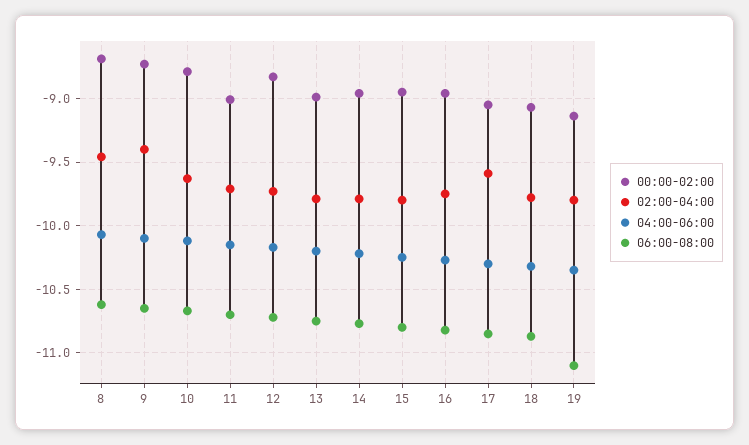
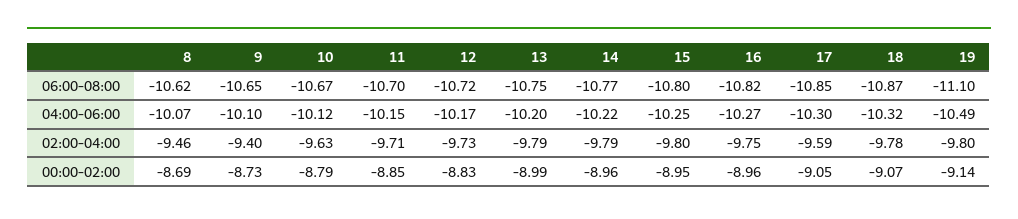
  {
    "00:00-02:00": {
      "8": -8.69,
      "9": -8.73,
      "10": -8.79,
-     "11": -9,
+     "11": -8.85,
      "12": -8.83,
      "13": -8.99,
      "14": -8.96,
      "15": -8.95,
      "16": -8.96,
      "17": -9.05,
      "18": -9.07,
      "19": -9.14
    },
    "02:00-04:00": {
      "8": -9.46,
      "9": -9.4,
      "10": -9.63,
      "11": -9.71,
      "12": -9.73,
      "13": -9.79,
      "14": -9.79,
      "15": -9.8,
      "16": -9.75,
      "17": -9.59,
      "18": -9.78,
      "19": -9.8
    },
    "04:00-06:00": {
      "8": -10.07,
      "9": -10.1,
      "10": -10.12,
      "11": -10.15,
      "12": -10.17,
      "13": -10.2,
      "14": -10.22,
      "15": -10.25,
      "16": -10.27,
      "17": -10.3,
      "18": -10.32,
-     "19": -10.35
+     "19": -10.49
    },
    "06:00-08:00": {
      "8": -10.62,
      "9": -10.65,
      "10": -10.67,
      "11": -10.7,
      "12": -10.72,
      "13": -10.75,
      "14": -10.77,
      "15": -10.8,
      "16": -10.82,
      "17": -10.85,
      "18": -10.87,
      "19": -11.1
    }
  }

